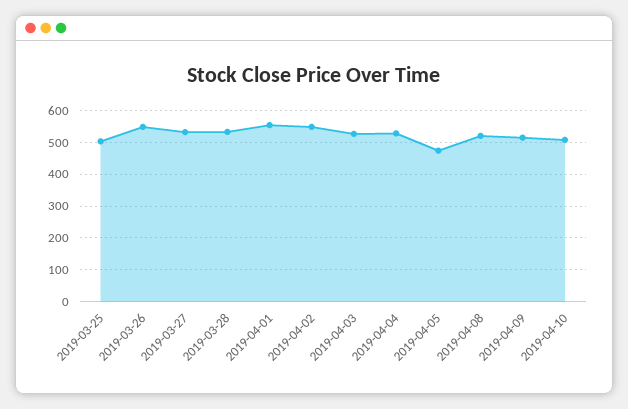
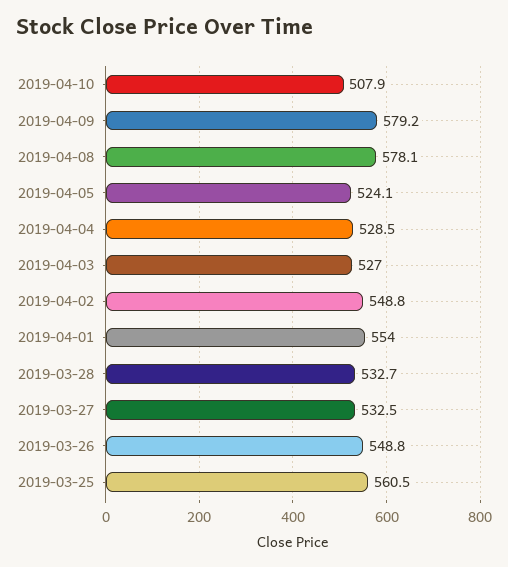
  {
-   "2019-03-25": 500,
+   "2019-03-25": 560.5,
    "2019-03-26": 548.8,
    "2019-03-27": 532.5,
    "2019-03-28": 532.7,
    "2019-04-01": 554,
    "2019-04-02": 548.8,
    "2019-04-03": 527,
    "2019-04-04": 528.5,
-   "2019-04-05": 480,
+   "2019-04-05": 524.1,
-   "2019-04-08": 520,
+   "2019-04-08": 578.1,
-   "2019-04-09": 520,
+   "2019-04-09": 579.2,
    "2019-04-10": 507.9
  }

